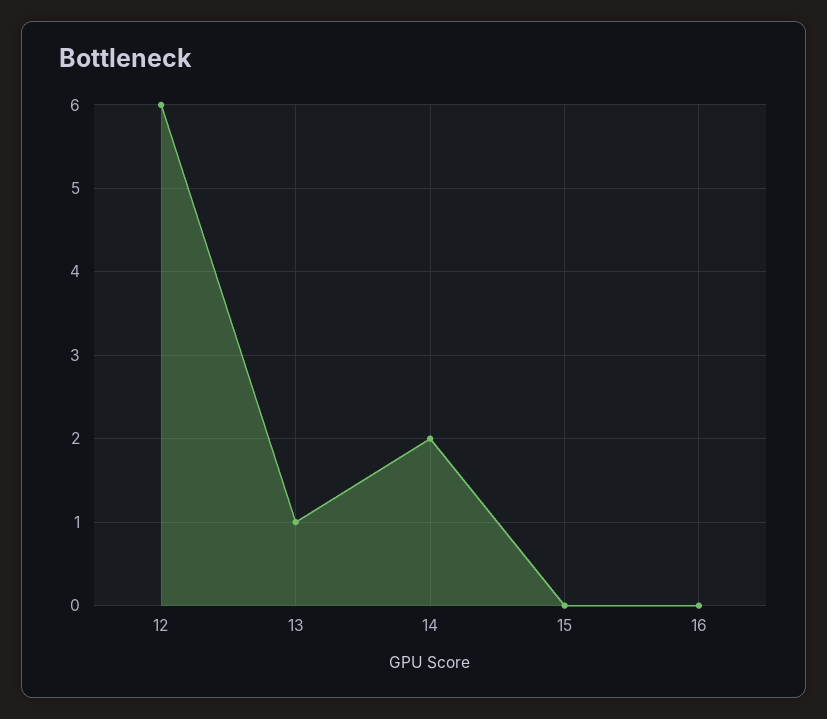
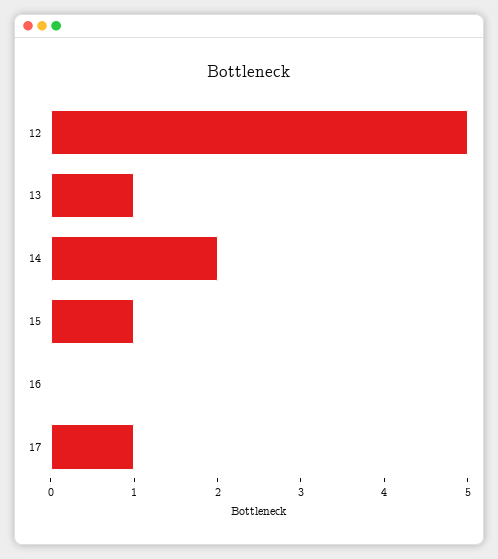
  {
-   "12": 6,
+   "12": 5,
    "13": 1,
    "14": 2,
-   "15": 0,
+   "15": 1,
-   "16": 0
+   "16": 0,
+   "17": 1
  }

